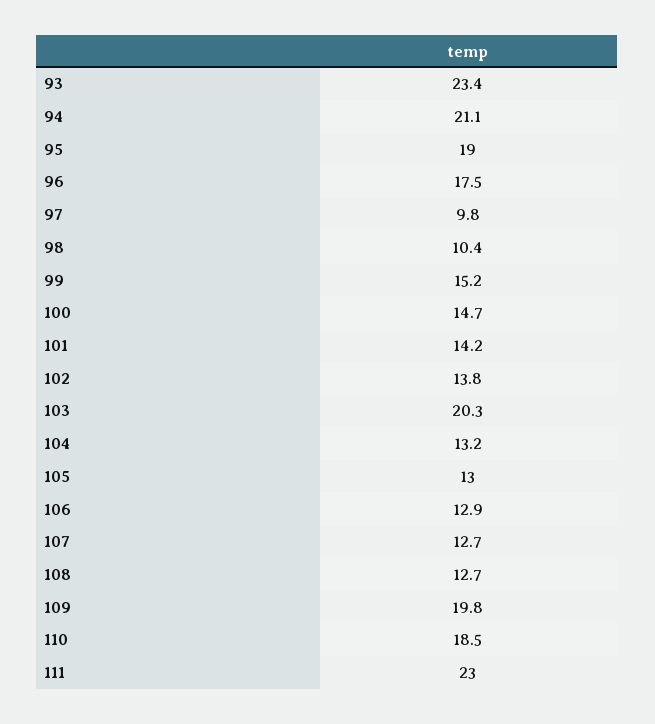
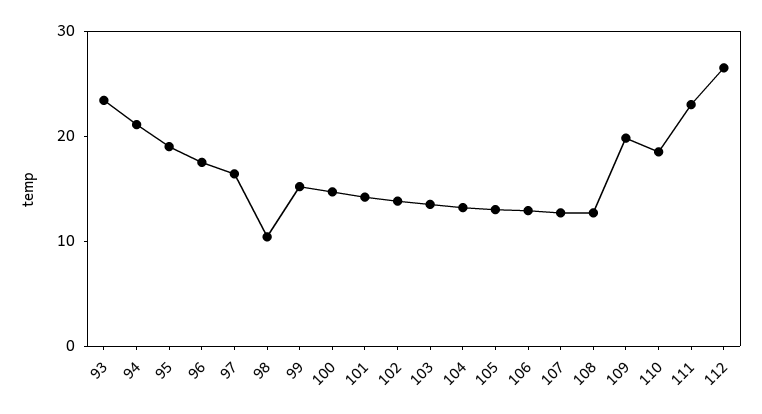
  {
    "93": 23.4,
    "94": 21.1,
    "95": 19,
    "96": 17.5,
-   "97": 9.8,
+   "97": 16,
    "98": 10.4,
    "99": 15.2,
    "100": 14.7,
    "101": 14.2,
    "102": 13.8,
-   "103": 20.3,
+   "103": 14,
    "104": 13.2,
    "105": 13,
    "106": 12.9,
    "107": 12.7,
    "108": 12.7,
    "109": 19.8,
    "110": 18.5,
-   "111": 23
+   "111": 23,
+   "112": 26
  }

